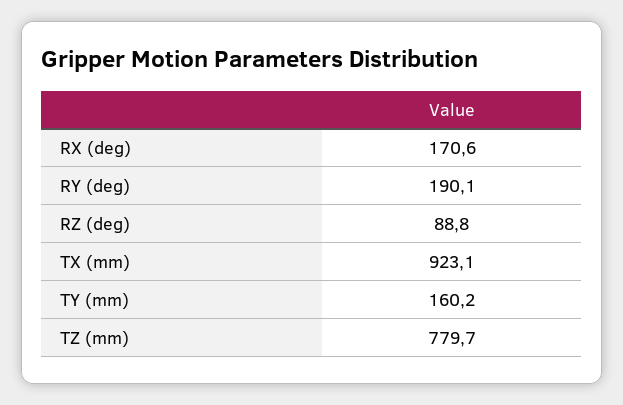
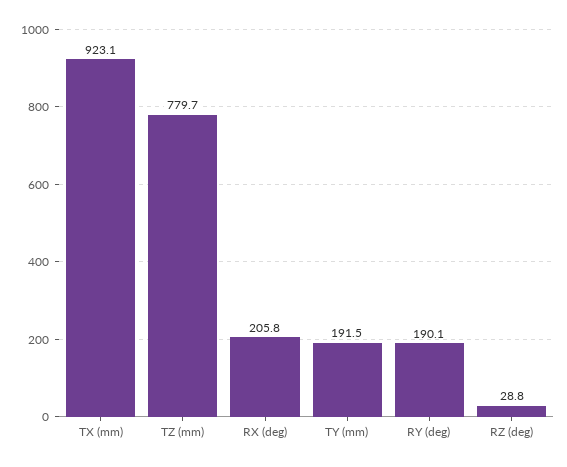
  {
-   "RX (deg)": 170.6,
+   "RX (deg)": 205.8,
    "RY (deg)": 190.1,
-   "RZ (deg)": 88.8,
+   "RZ (deg)": 28.8,
    "TX (mm)": 923.1,
-   "TY (mm)": 160.2,
+   "TY (mm)": 191.5,
    "TZ (mm)": 779.7
  }

